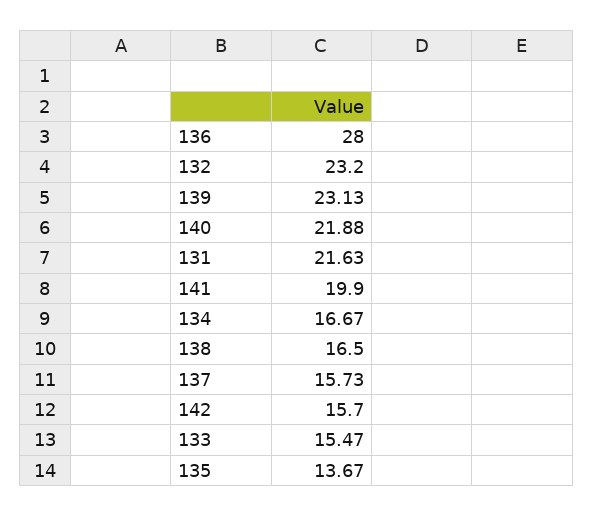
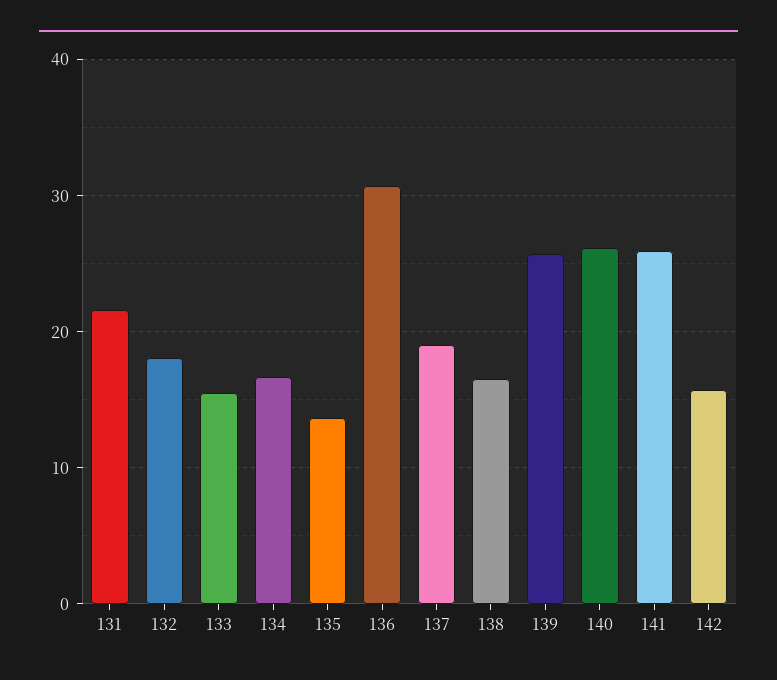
  {
-   "136": 28,
+   "136": 31,
-   "132": 23.2,
+   "132": 18,
-   "139": 23.13,
+   "139": 26,
-   "140": 21.88,
+   "140": 26,
    "131": 21.63,
-   "141": 19.9,
+   "141": 26,
    "134": 16.67,
    "138": 16.5,
-   "137": 15.73,
+   "137": 19,
    "142": 15.7,
    "133": 15.47,
    "135": 13.67
  }

